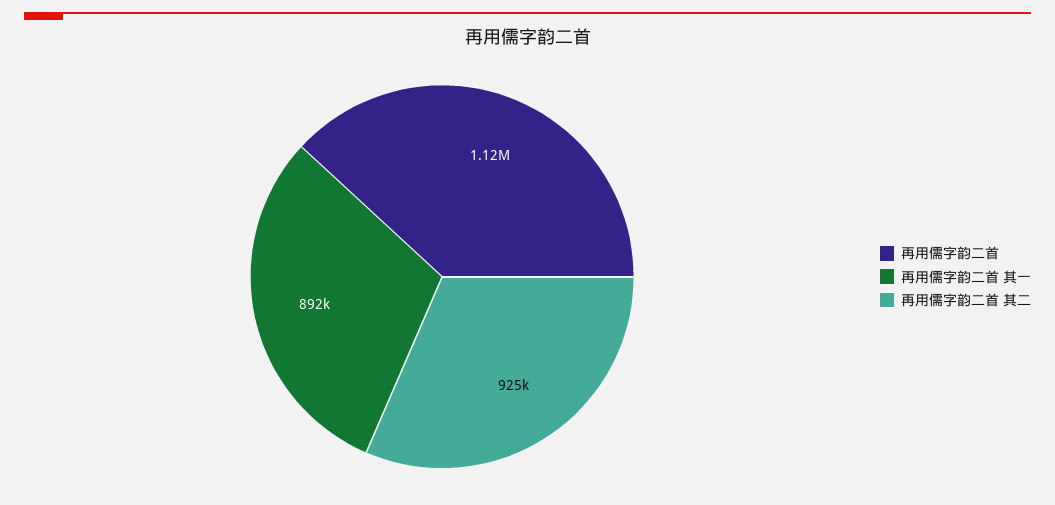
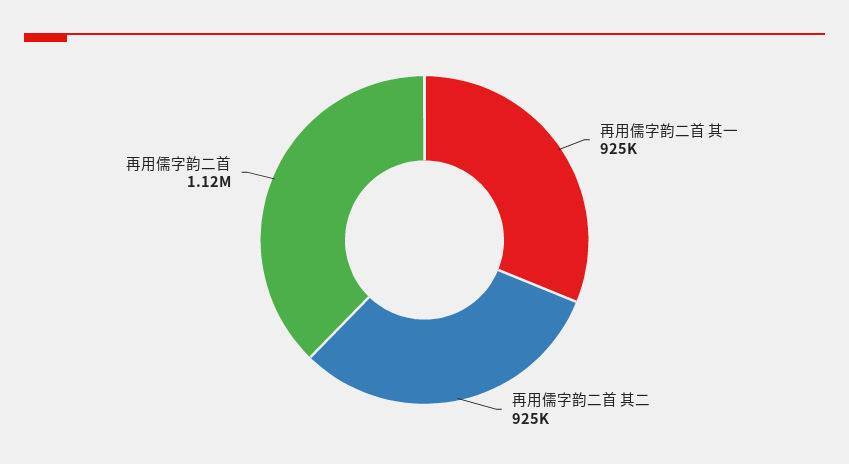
  {
    "再用儒字韵二首": 1120000,
-   "再用儒字韵二首 其一": 892000,
+   "再用儒字韵二首 其一": 925000,
    "再用儒字韵二首 其二": 925000
  }

